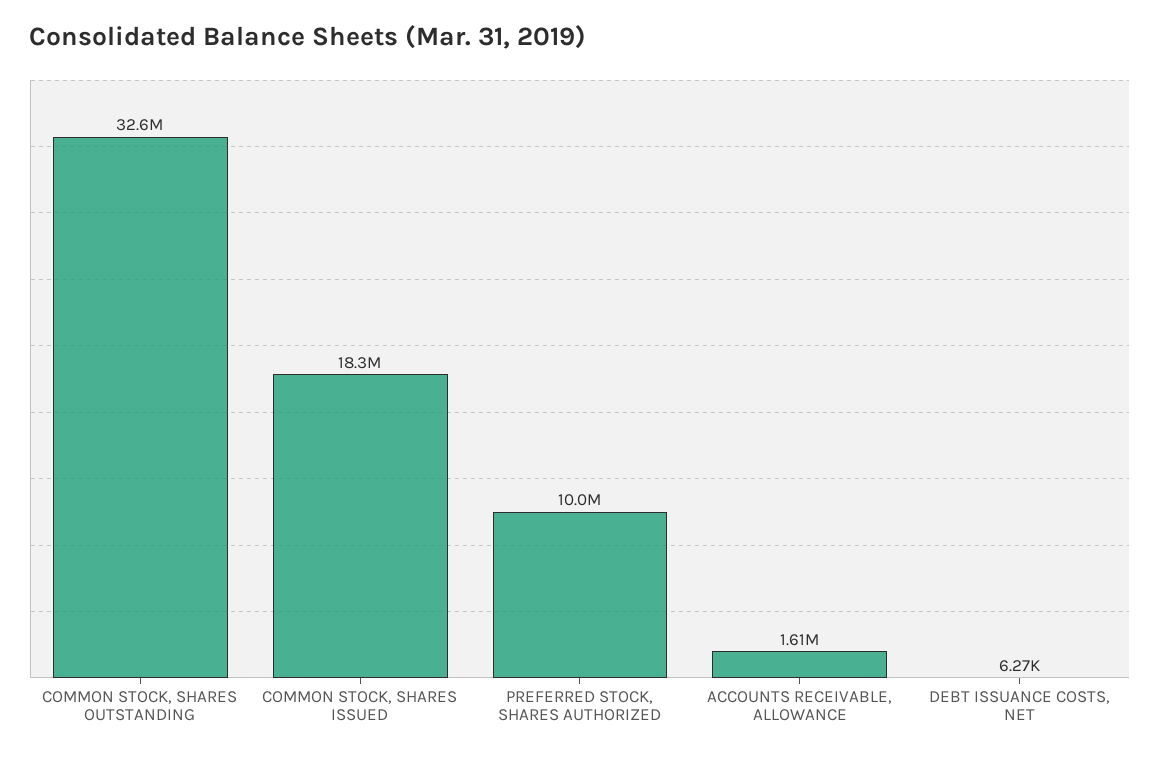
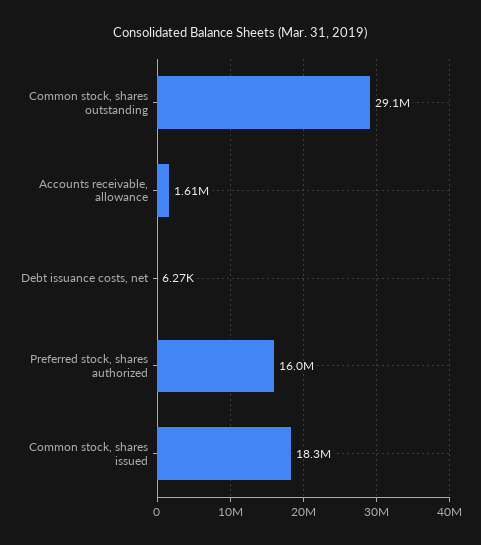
  {
-   "COMMON STOCK, SHARES OUTSTANDING": 32600000,
+   "COMMON STOCK, SHARES OUTSTANDING": 29100000,
    "COMMON STOCK, SHARES ISSUED": 18300000,
-   "PREFERRED STOCK, SHARES AUTHORIZED": 10000000,
+   "PREFERRED STOCK, SHARES AUTHORIZED": 16000000,
    "ACCOUNTS RECEIVABLE, ALLOWANCE": 1610000,
    "DEBT ISSUANCE COSTS, NET": 6270
  }

